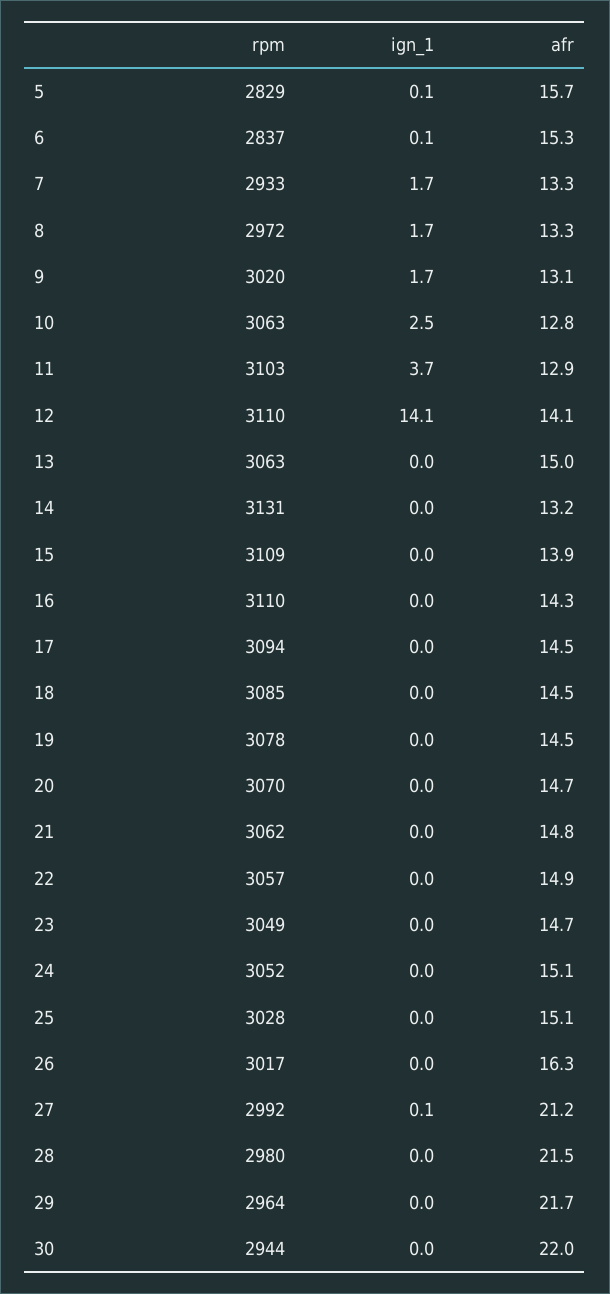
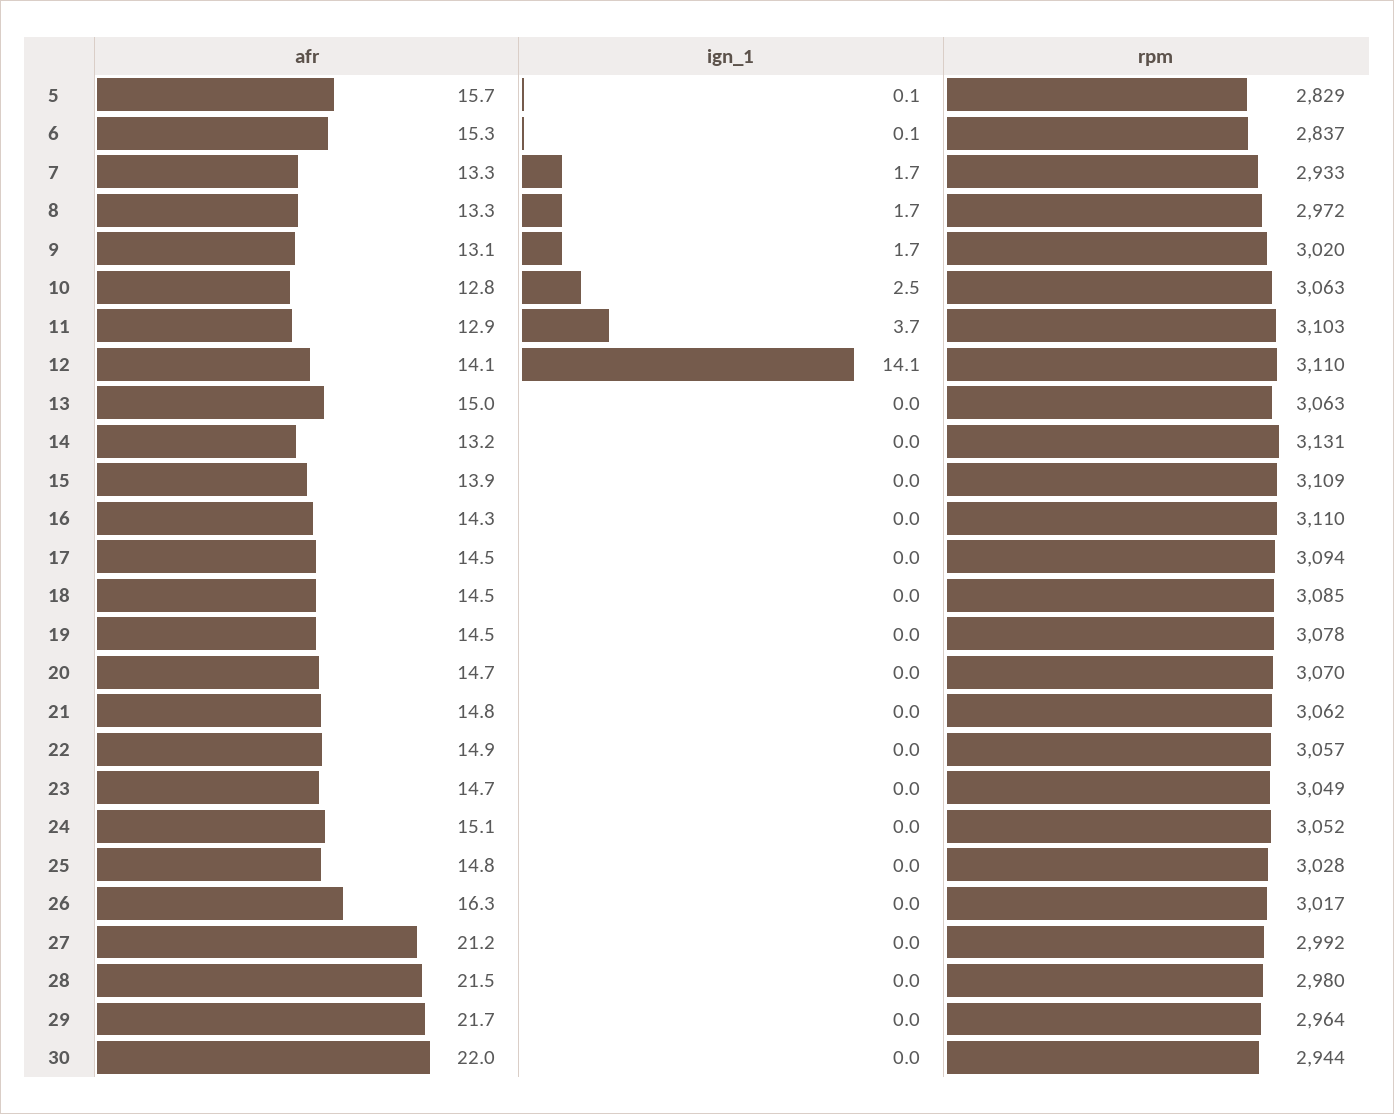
  {
    "rpm": {
      "5": 2829,
      "6": 2837,
      "7": 2933,
      "8": 2972,
      "9": 3020,
      "10": 3063,
      "11": 3103,
      "12": 3110,
      "13": 3063,
      "14": 3131,
      "15": 3109,
      "16": 3110,
      "17": 3094,
      "18": 3085,
      "19": 3078,
      "20": 3070,
      "21": 3062,
      "22": 3057,
      "23": 3049,
      "24": 3052,
      "25": 3028,
      "26": 3017,
      "27": 2992,
      "28": 2980,
      "29": 2964,
      "30": 2944
    },
    "ign_1": {
      "5": 0.1,
      "6": 0.1,
      "7": 1.7,
      "8": 1.7,
      "9": 1.7,
      "10": 2.5,
      "11": 3.7,
      "12": 14.1,
      "13": 0,
      "14": 0,
      "15": 0,
      "16": 0,
      "17": 0,
      "18": 0,
      "19": 0,
      "20": 0,
      "21": 0,
      "22": 0,
      "23": 0,
      "24": 0,
      "25": 0,
      "26": 0,
-     "27": 0.1,
+     "27": 0,
      "28": 0,
      "29": 0,
      "30": 0
    },
    "afr": {
      "5": 15.7,
      "6": 15.3,
      "7": 13.3,
      "8": 13.3,
      "9": 13.1,
      "10": 12.8,
      "11": 12.9,
      "12": 14.1,
      "13": 15,
      "14": 13.2,
      "15": 13.9,
      "16": 14.3,
      "17": 14.5,
      "18": 14.5,
      "19": 14.5,
      "20": 14.7,
      "21": 14.8,
      "22": 14.9,
      "23": 14.7,
      "24": 15.1,
-     "25": 15.1,
+     "25": 14.8,
      "26": 16.3,
      "27": 21.2,
      "28": 21.5,
      "29": 21.7,
      "30": 22
    }
  }

